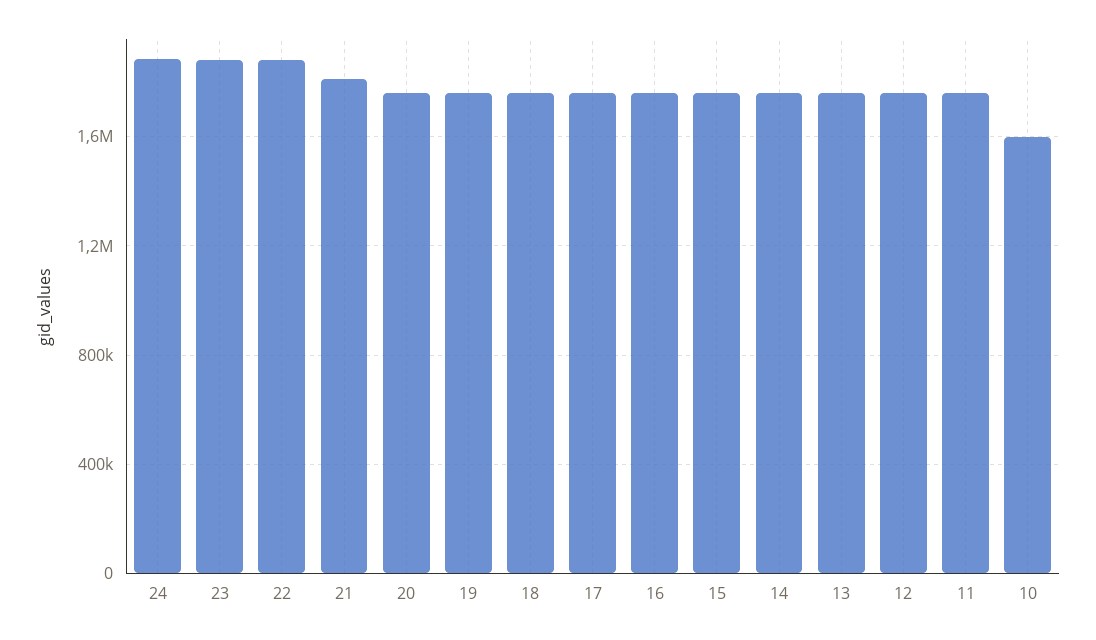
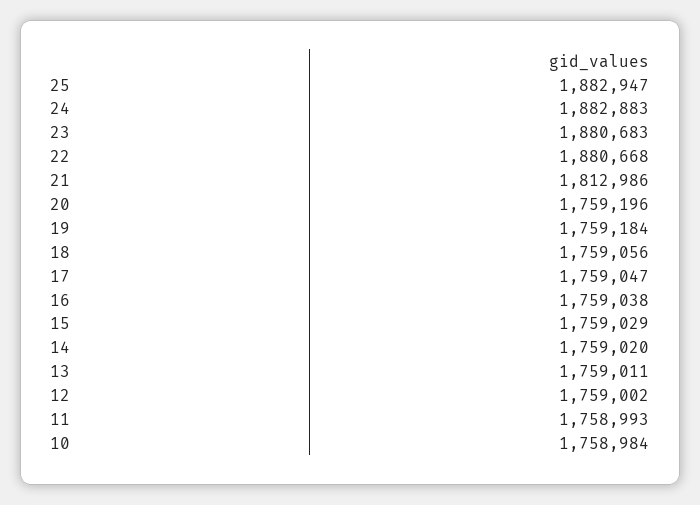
  {
    "24": 1882883,
    "23": 1880683,
    "22": 1880668,
    "21": 1812986,
    "20": 1759196,
    "19": 1759184,
    "18": 1759056,
    "17": 1759047,
    "16": 1759038,
    "15": 1759029,
    "14": 1759020,
    "13": 1759011,
    "12": 1759002,
    "11": 1758993,
-   "10": 1600000
+   "10": 1758984,
+   "25": 1882947
  }

